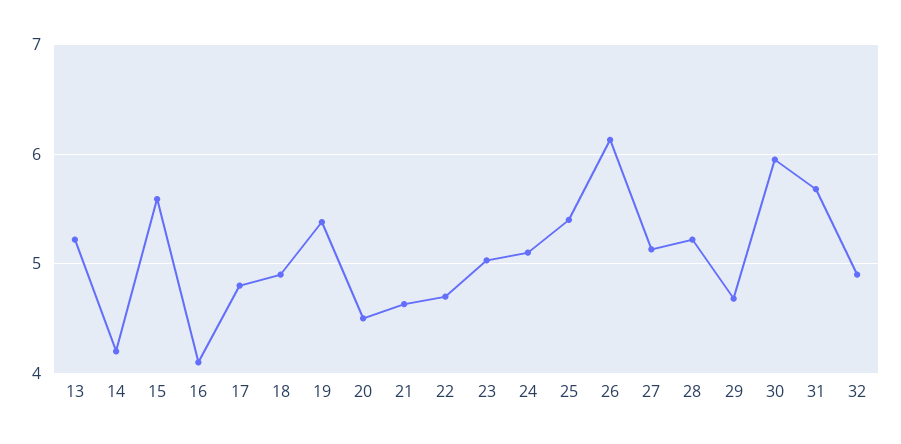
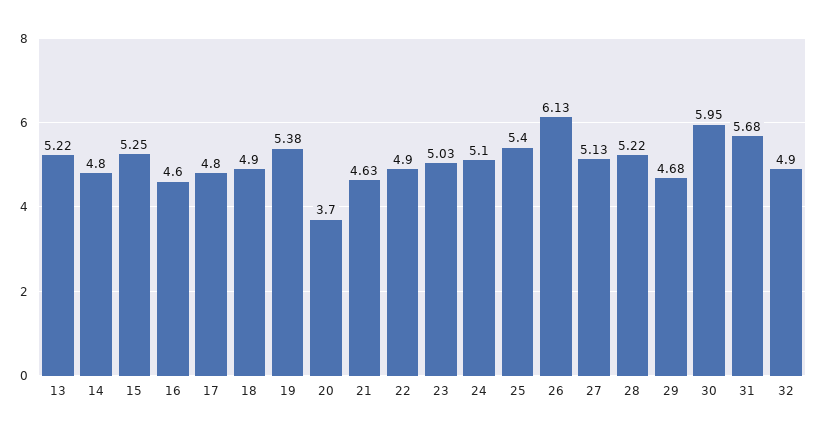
  {
    "13": 5.22,
-   "14": 4.2,
+   "14": 4.8,
-   "15": 5.6,
+   "15": 5.25,
-   "16": 4.1,
+   "16": 4.6,
    "17": 4.8,
    "18": 4.9,
    "19": 5.38,
-   "20": 4.5,
+   "20": 3.7,
    "21": 4.63,
-   "22": 4.7,
+   "22": 4.9,
    "23": 5.03,
    "24": 5.1,
    "25": 5.4,
    "26": 6.13,
    "27": 5.13,
    "28": 5.22,
    "29": 4.68,
    "30": 5.95,
    "31": 5.68,
    "32": 4.9
  }

